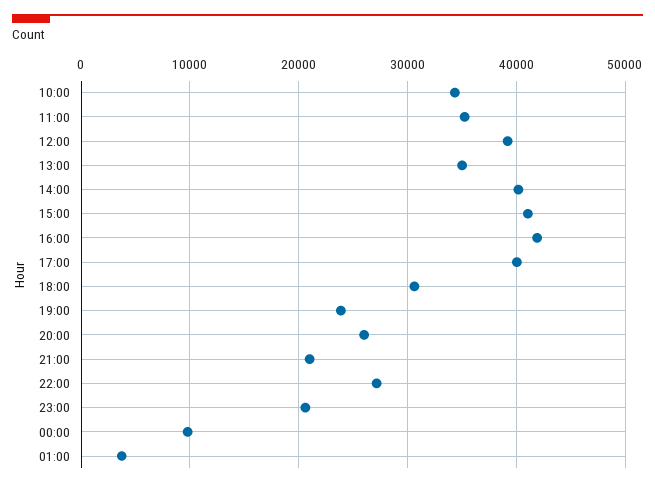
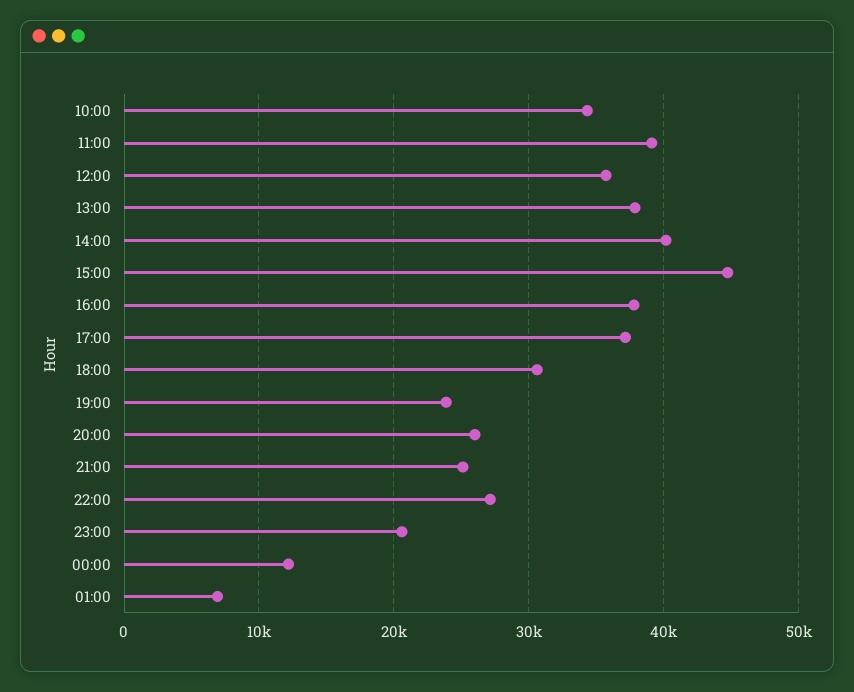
  {
    "10:00": 34000,
-   "11:00": 35000,
+   "11:00": 39000,
-   "12:00": 39000,
+   "12:00": 36000,
-   "13:00": 35000,
+   "13:00": 38000,
    "14:00": 40000,
-   "15:00": 41000,
+   "15:00": 45000,
-   "16:00": 42000,
+   "16:00": 38000,
-   "17:00": 40000,
+   "17:00": 37000,
    "18:00": 31000,
    "19:00": 24000,
    "20:00": 26000,
-   "21:00": 21000,
+   "21:00": 25000,
    "22:00": 27000,
    "23:00": 21000,
-   "00:00": 10000,
+   "00:00": 12000,
-   "01:00": 4000
+   "01:00": 7000
  }

